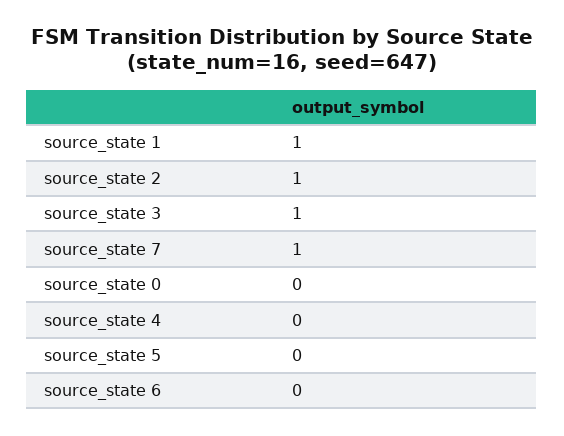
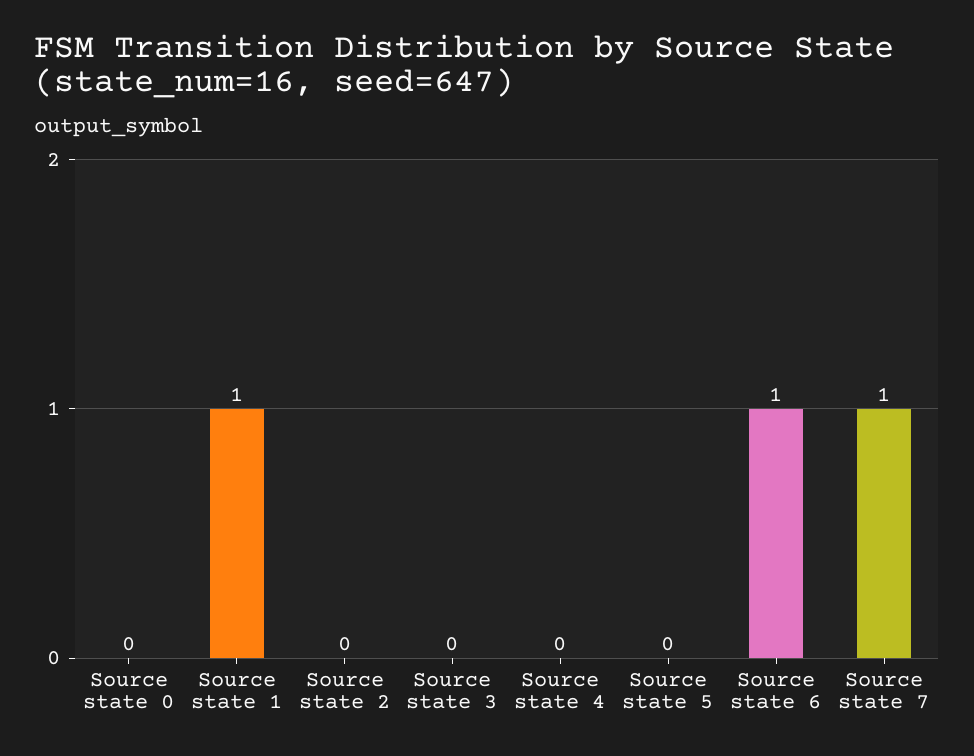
  {
    "source_state 1": 1,
-   "source_state 2": 1,
+   "source_state 2": 0,
-   "source_state 3": 1,
+   "source_state 3": 0,
    "source_state 7": 1,
    "source_state 0": 0,
    "source_state 4": 0,
    "source_state 5": 0,
-   "source_state 6": 0
+   "source_state 6": 1
  }

